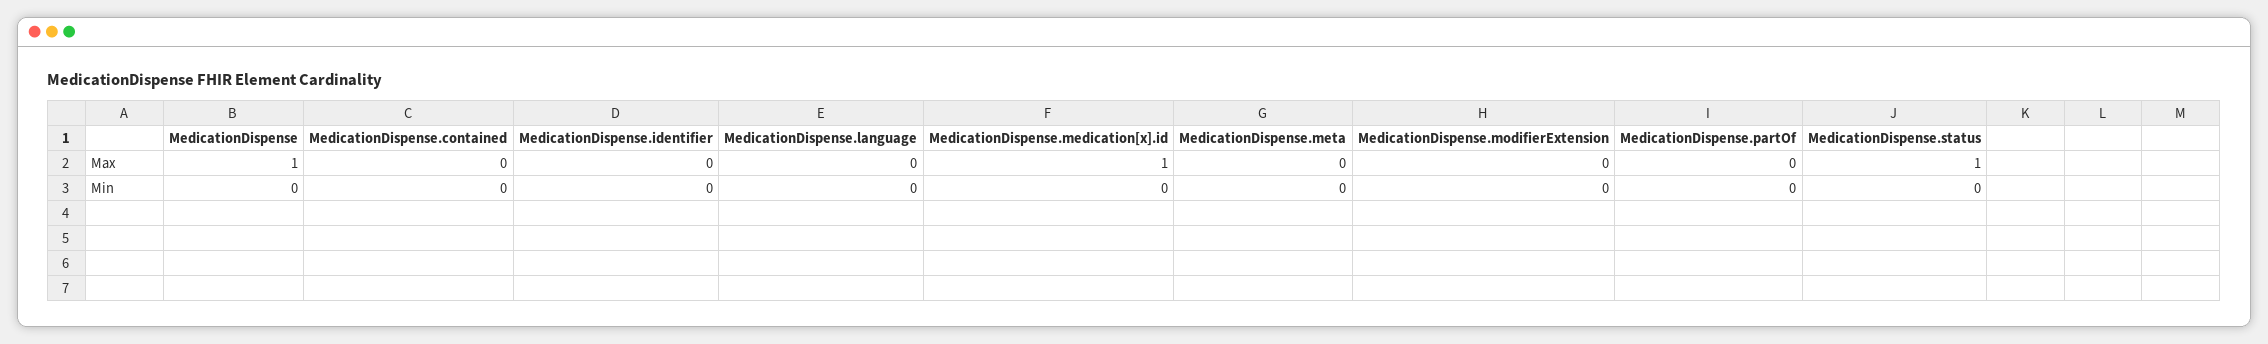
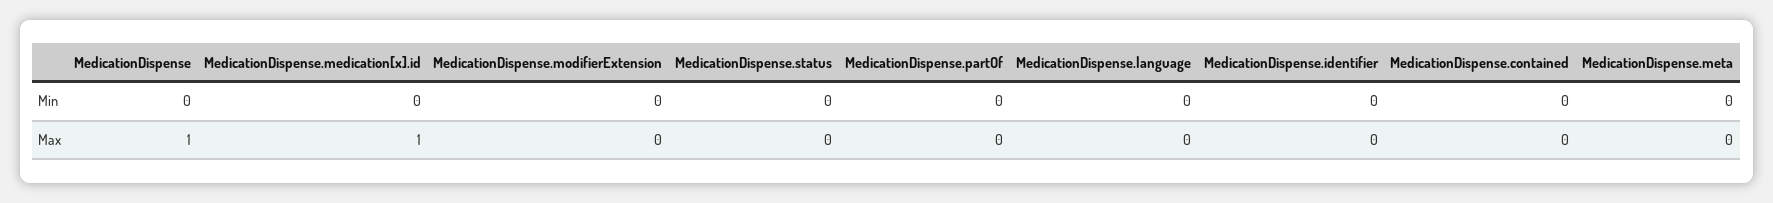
  {
    "MedicationDispense": {
      "Max": 1,
      "Min": 0
    },
    "MedicationDispense.contained": {
      "Max": 0,
      "Min": 0
    },
    "MedicationDispense.identifier": {
      "Max": 0,
      "Min": 0
    },
    "MedicationDispense.language": {
      "Max": 0,
      "Min": 0
    },
    "MedicationDispense.medication[x].id": {
      "Max": 1,
      "Min": 0
    },
    "MedicationDispense.meta": {
      "Max": 0,
      "Min": 0
    },
    "MedicationDispense.modifierExtension": {
      "Max": 0,
      "Min": 0
    },
    "MedicationDispense.partOf": {
      "Max": 0,
      "Min": 0
    },
    "MedicationDispense.status": {
-     "Max": 1,
+     "Max": 0,
      "Min": 0
    }
  }

